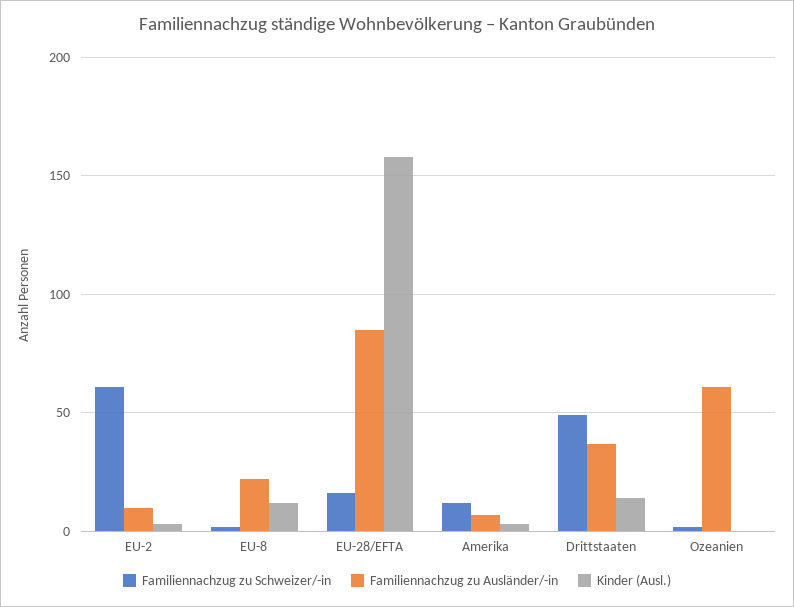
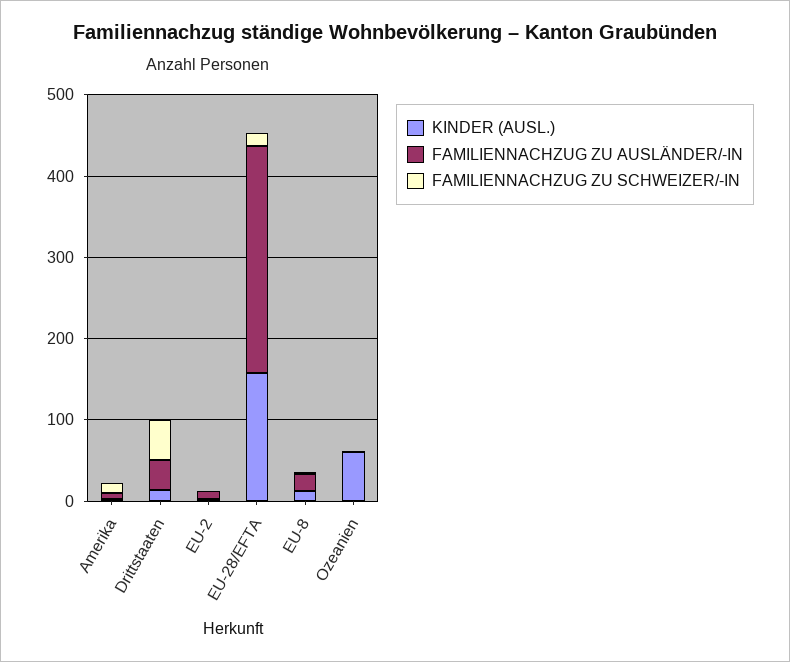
  {
    "Familiennachzug zu Schweizer/-in": {
-     "EU-2": 60,
+     "EU-2": 0,
      "EU-8": 0,
      "EU-28/EFTA": 15,
      "Amerika": 10,
      "Drittstaaten": 50,
      "Ozeanien": 0
    },
    "Familiennachzug zu Ausländer/-in": {
      "EU-2": 10,
      "EU-8": 20,
-     "EU-28/EFTA": 85,
+     "EU-28/EFTA": 280,
      "Amerika": 5,
      "Drittstaaten": 35,
-     "Ozeanien": 60
+     "Ozeanien": 0
    },
    "Kinder (Ausl.)": {
      "EU-2": 5,
      "EU-8": 10,
      "EU-28/EFTA": 160,
      "Amerika": 5,
      "Drittstaaten": 15,
-     "Ozeanien": 0
+     "Ozeanien": 60
    }
  }

